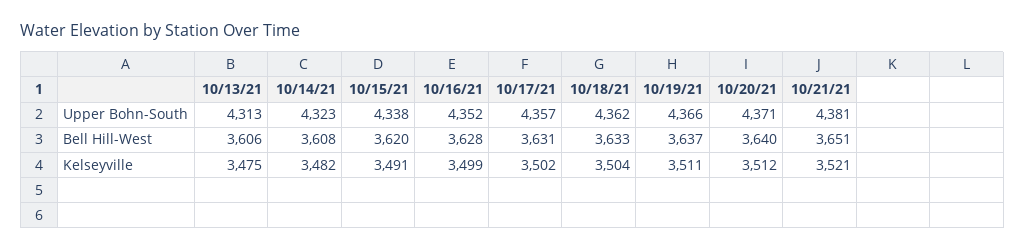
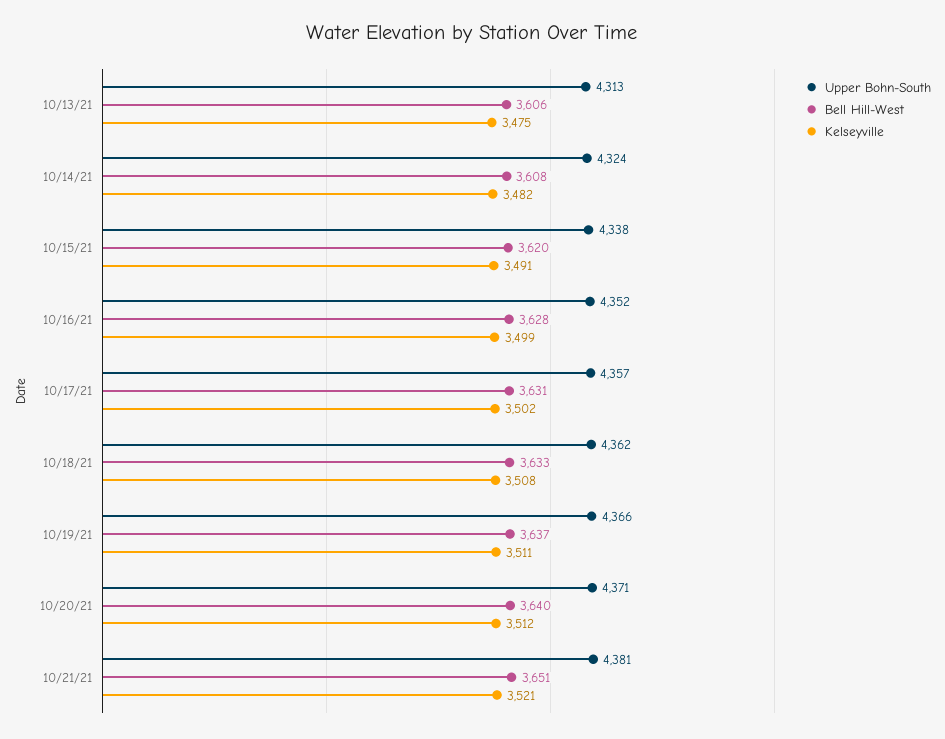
  {
    "Upper Bohn-South": {
      "10/13/21": 4313,
-     "10/14/21": 4323,
+     "10/14/21": 4324,
      "10/15/21": 4338,
      "10/16/21": 4352,
      "10/17/21": 4357,
      "10/18/21": 4362,
      "10/19/21": 4366,
      "10/20/21": 4371,
      "10/21/21": 4381
    },
    "Bell Hill-West": {
      "10/13/21": 3606,
      "10/14/21": 3608,
      "10/15/21": 3620,
      "10/16/21": 3628,
      "10/17/21": 3631,
      "10/18/21": 3633,
      "10/19/21": 3637,
      "10/20/21": 3640,
      "10/21/21": 3651
    },
    "Kelseyville": {
      "10/13/21": 3475,
      "10/14/21": 3482,
      "10/15/21": 3491,
      "10/16/21": 3499,
      "10/17/21": 3502,
-     "10/18/21": 3504,
+     "10/18/21": 3508,
      "10/19/21": 3511,
      "10/20/21": 3512,
      "10/21/21": 3521
    }
  }

